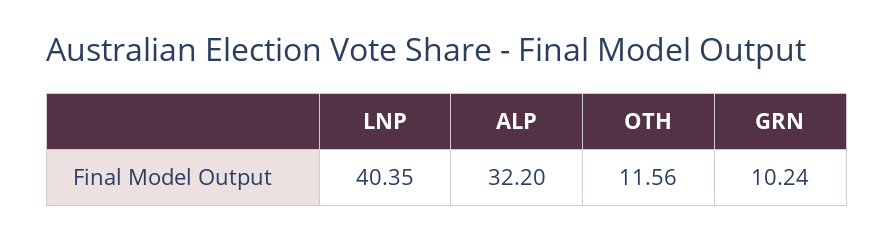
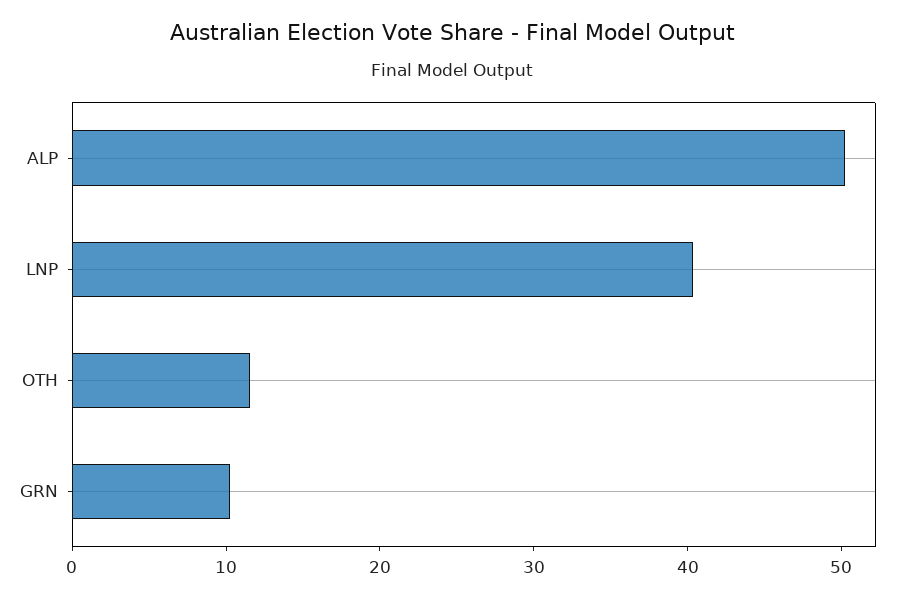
  {
    "LNP": 40.35,
-   "ALP": 32.2,
+   "ALP": 50,
    "OTH": 11.56,
    "GRN": 10.24
  }

